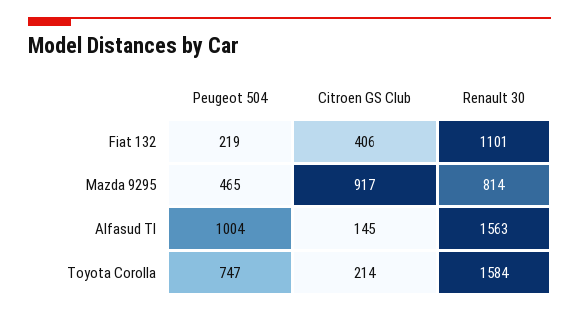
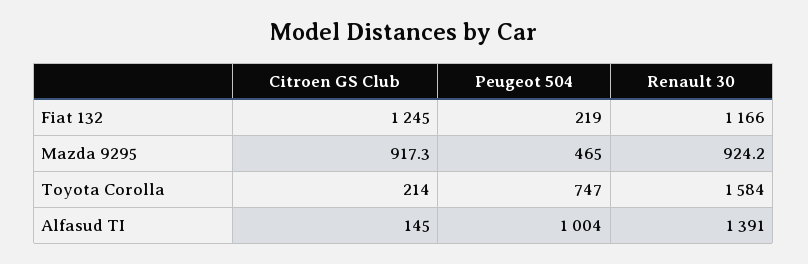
  {
    "Peugeot 504": {
      "Fiat 132": 219,
      "Mazda 9295": 465,
      "Alfasud TI": 1004,
      "Toyota Corolla": 747
    },
    "Citroen GS Club": {
-     "Fiat 132": 406,
+     "Fiat 132": 1245,
      "Mazda 9295": 917.3,
      "Alfasud TI": 145,
      "Toyota Corolla": 214
    },
    "Renault 30": {
-     "Fiat 132": 1101,
+     "Fiat 132": 1166,
-     "Mazda 9295": 814,
+     "Mazda 9295": 924.2,
-     "Alfasud TI": 1563,
+     "Alfasud TI": 1391,
      "Toyota Corolla": 1584
    }
  }

